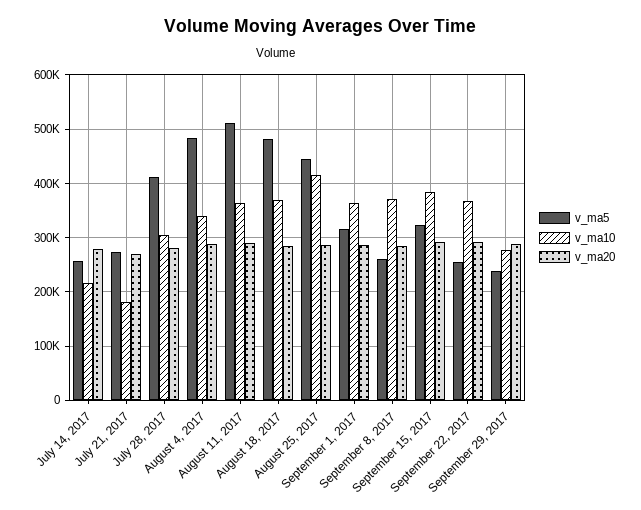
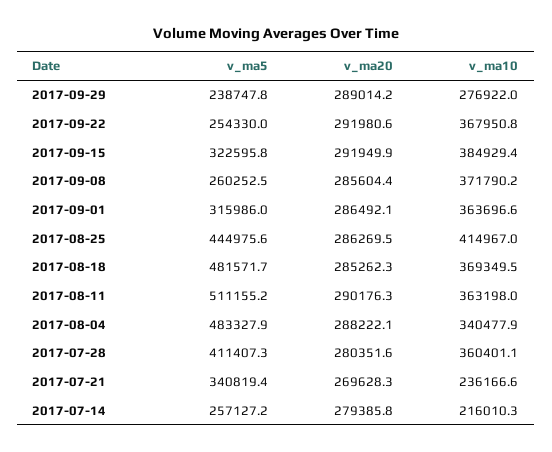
  {
    "v_ma5": {
      "July 14, 2017": 257127.2,
-     "July 21, 2017": 280000,
+     "July 21, 2017": 340819.4,
      "July 28, 2017": 411407.3,
      "August 4, 2017": 483327.9,
      "August 11, 2017": 511155.2,
      "August 18, 2017": 481571.7,
      "August 25, 2017": 444975.6,
      "September 1, 2017": 315986,
      "September 8, 2017": 260252.5,
      "September 15, 2017": 322595.8,
      "September 22, 2017": 254330,
      "September 29, 2017": 238747.8
    },
    "v_ma10": {
      "July 14, 2017": 216010.3,
-     "July 21, 2017": 180000,
+     "July 21, 2017": 236166.6,
-     "July 28, 2017": 300000,
+     "July 28, 2017": 360401.1,
      "August 4, 2017": 340477.9,
      "August 11, 2017": 363198,
      "August 18, 2017": 369349.5,
      "August 25, 2017": 414967,
      "September 1, 2017": 363696.6,
      "September 8, 2017": 371790.2,
      "September 15, 2017": 384929.4,
      "September 22, 2017": 367950.8,
      "September 29, 2017": 276922
    },
    "v_ma20": {
      "July 14, 2017": 279385.8,
      "July 21, 2017": 269628.3,
      "July 28, 2017": 280351.6,
      "August 4, 2017": 288222.1,
      "August 11, 2017": 290176.3,
      "August 18, 2017": 285262.3,
      "August 25, 2017": 286269.5,
      "September 1, 2017": 286492.1,
      "September 8, 2017": 285604.4,
      "September 15, 2017": 291949.9,
      "September 22, 2017": 291980.6,
      "September 29, 2017": 289014.2
    }
  }

